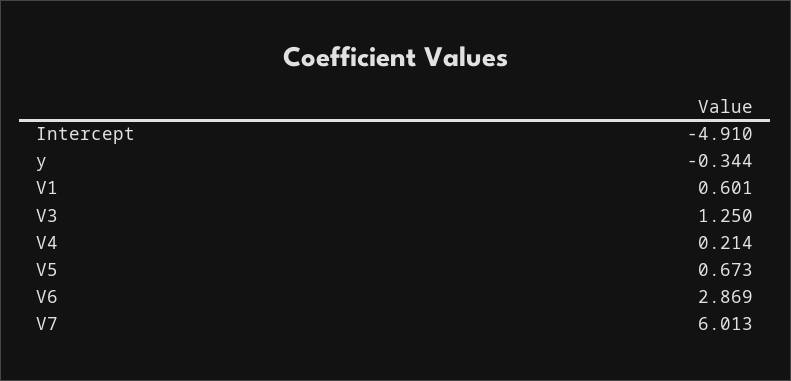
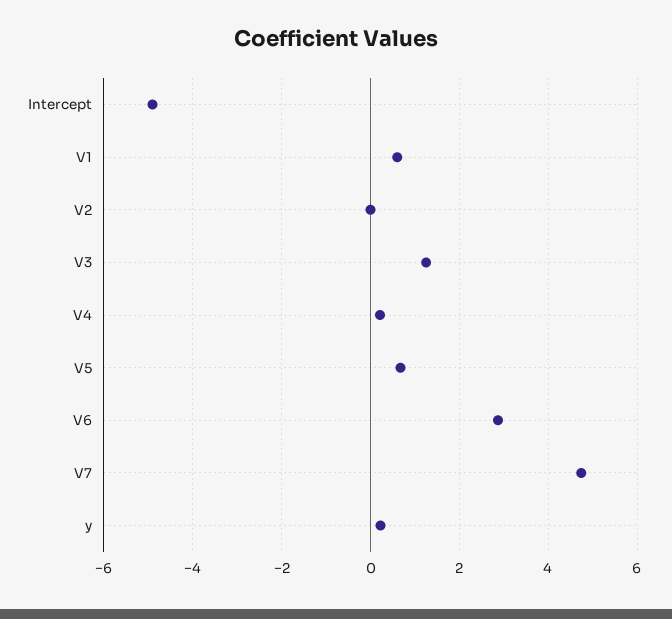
  {
    "Intercept": -4.91,
-   "y": -0.344,
+   "y": 0.2,
    "V1": 0.601,
    "V3": 1.25,
    "V4": 0.214,
    "V5": 0.673,
    "V6": 2.869,
-   "V7": 6.013
+   "V7": 4.8,
+   "V2": 0
  }

